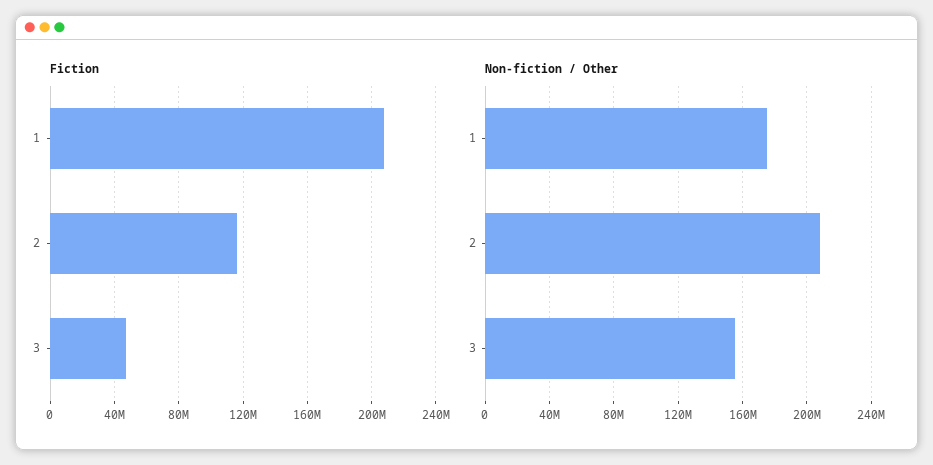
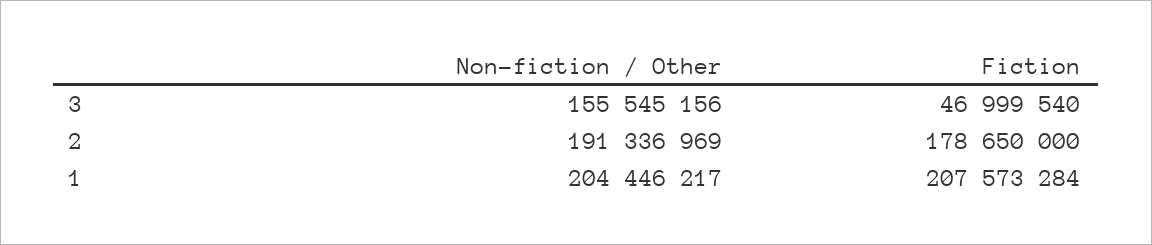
  {
    "Fiction": {
      "1": 207573284,
-     "2": 115000000,
+     "2": 178650000,
      "3": 46999540
    },
    "Non-fiction / Other": {
-     "1": 175000000,
+     "1": 204446217,
-     "2": 210000000,
+     "2": 191336969,
      "3": 155545156
    }
  }

